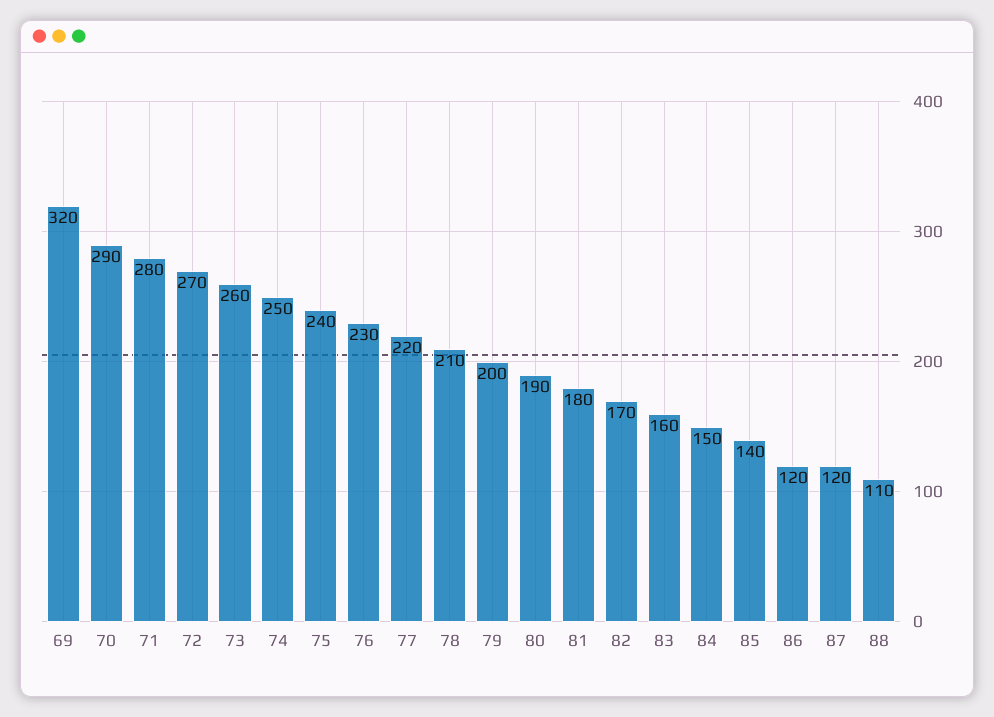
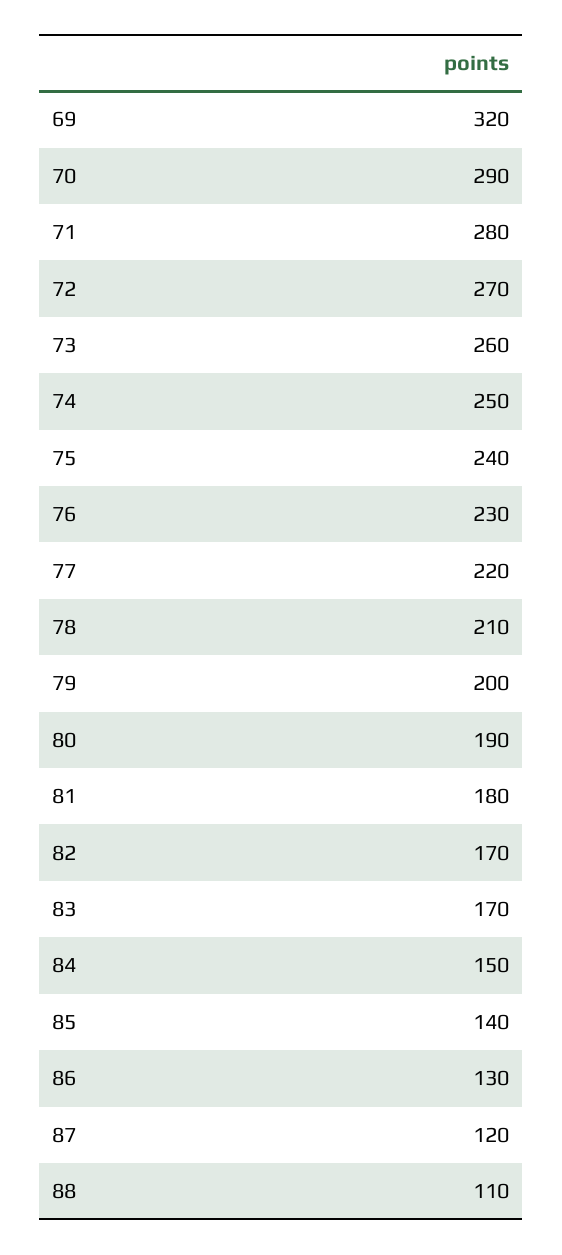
  {
    "69": 320,
    "70": 290,
    "71": 280,
    "72": 270,
    "73": 260,
    "74": 250,
    "75": 240,
    "76": 230,
    "77": 220,
    "78": 210,
    "79": 200,
    "80": 190,
    "81": 180,
    "82": 170,
-   "83": 160,
+   "83": 170,
    "84": 150,
    "85": 140,
-   "86": 120,
+   "86": 130,
    "87": 120,
    "88": 110
  }

